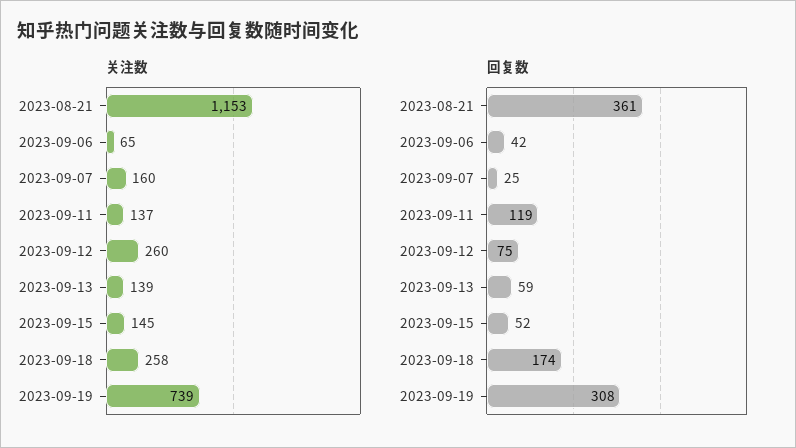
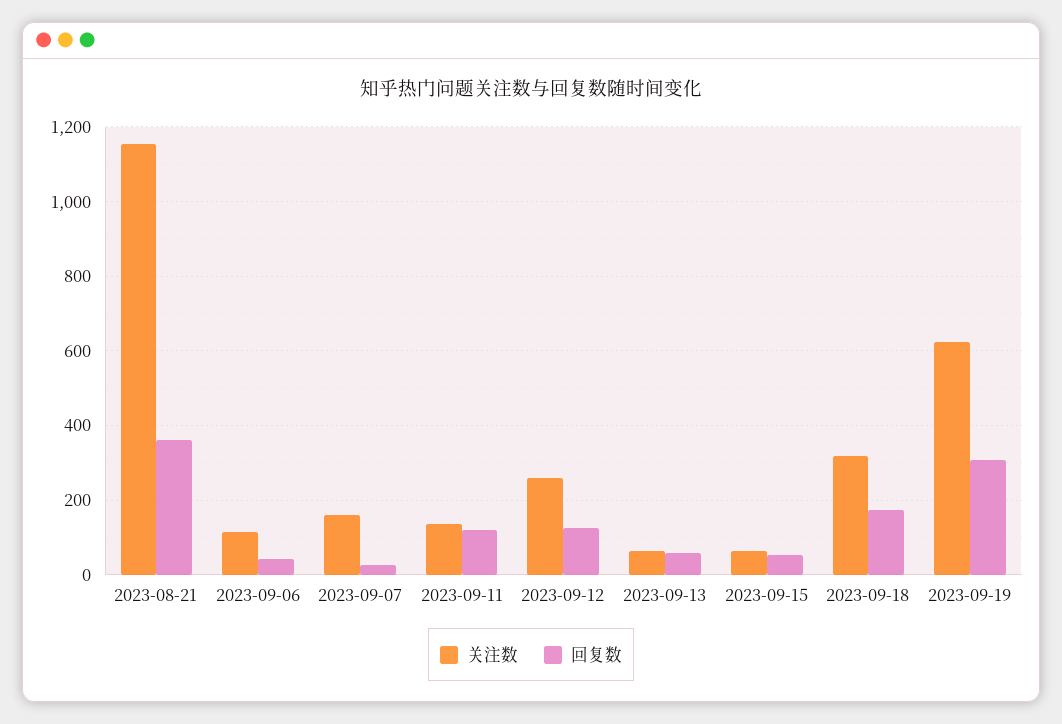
  {
    "关注数": {
      "2023-08-21": 1153,
-     "2023-09-06": 65,
+     "2023-09-06": 120,
      "2023-09-07": 160,
      "2023-09-11": 137,
      "2023-09-12": 260,
-     "2023-09-13": 139,
+     "2023-09-13": 60,
-     "2023-09-15": 145,
+     "2023-09-15": 60,
-     "2023-09-18": 258,
+     "2023-09-18": 320,
-     "2023-09-19": 739
+     "2023-09-19": 620
    },
    "回复数": {
      "2023-08-21": 361,
      "2023-09-06": 42,
      "2023-09-07": 25,
      "2023-09-11": 119,
-     "2023-09-12": 75,
+     "2023-09-12": 120,
      "2023-09-13": 59,
      "2023-09-15": 52,
      "2023-09-18": 174,
      "2023-09-19": 308
    }
  }

